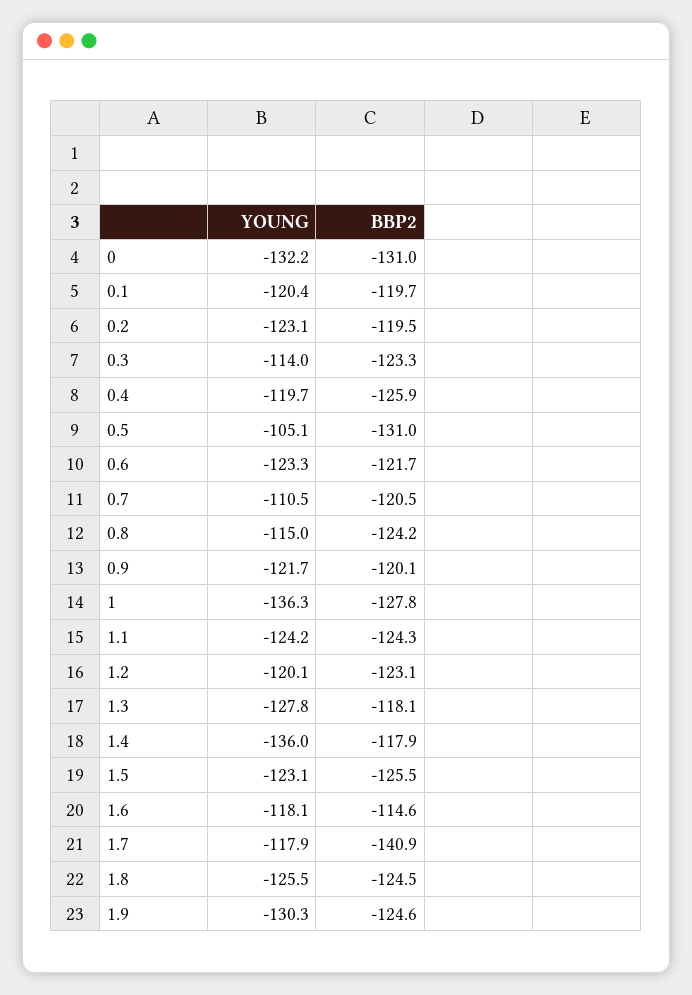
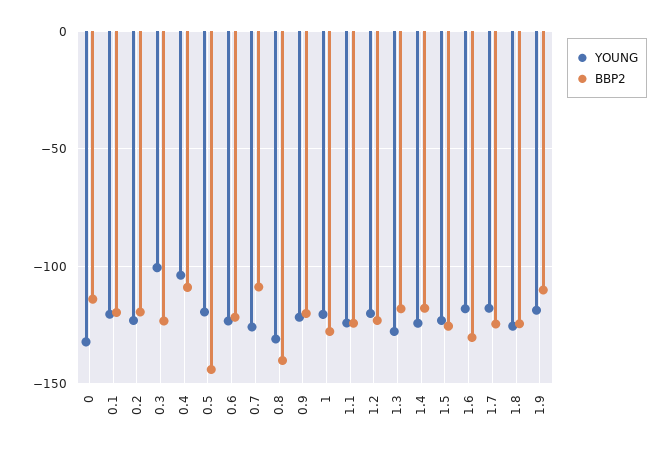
  {
    "YOUNG": {
      "0": -132.2,
      "0.1": -120.4,
      "0.2": -123.1,
-     "0.3": -114,
+     "0.3": -100,
-     "0.4": -119.7,
+     "0.4": -105,
-     "0.5": -105.1,
+     "0.5": -120,
      "0.6": -123.3,
-     "0.7": -110.5,
+     "0.7": -125,
-     "0.8": -115,
+     "0.8": -130,
      "0.9": -121.7,
-     "1": -136.3,
+     "1": -120,
      "1.1": -124.2,
      "1.2": -120.1,
      "1.3": -127.8,
-     "1.4": -136,
+     "1.4": -125,
      "1.5": -123.1,
      "1.6": -118.1,
      "1.7": -117.9,
      "1.8": -125.5,
-     "1.9": -130.3
+     "1.9": -120
    },
    "BBP2": {
-     "0": -131,
+     "0": -115,
      "0.1": -119.7,
      "0.2": -119.5,
      "0.3": -123.3,
-     "0.4": -125.9,
+     "0.4": -110,
-     "0.5": -131,
+     "0.5": -145,
      "0.6": -121.7,
-     "0.7": -120.5,
+     "0.7": -110,
-     "0.8": -124.2,
+     "0.8": -140,
      "0.9": -120.1,
      "1": -127.8,
      "1.1": -124.3,
      "1.2": -123.1,
      "1.3": -118.1,
      "1.4": -117.9,
      "1.5": -125.5,
-     "1.6": -114.6,
+     "1.6": -130,
-     "1.7": -140.9,
+     "1.7": -125,
      "1.8": -124.5,
-     "1.9": -124.6
+     "1.9": -110
    }
  }

